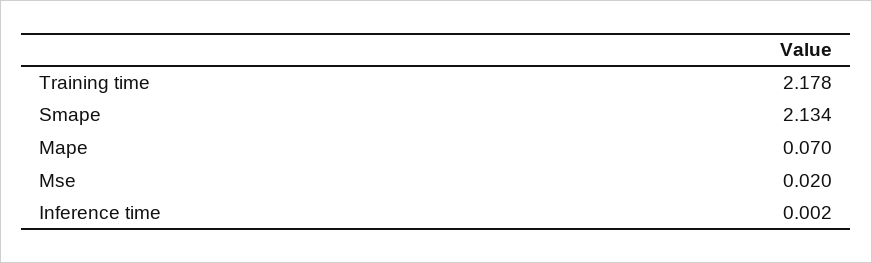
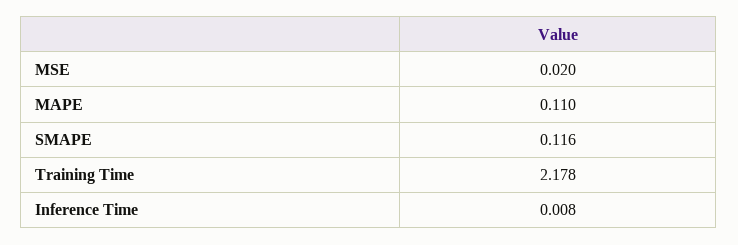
  {
    "Training time": 2.178,
-   "Smape": 2.134,
+   "Smape": 0.116,
-   "Mape": 0.07,
+   "Mape": 0.11,
    "Mse": 0.02,
-   "Inference time": 0.002
+   "Inference time": 0.008
  }

